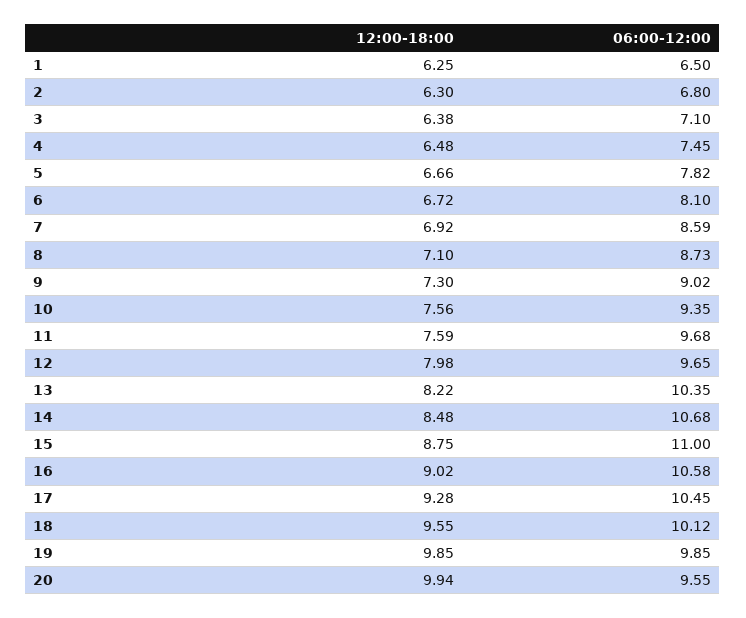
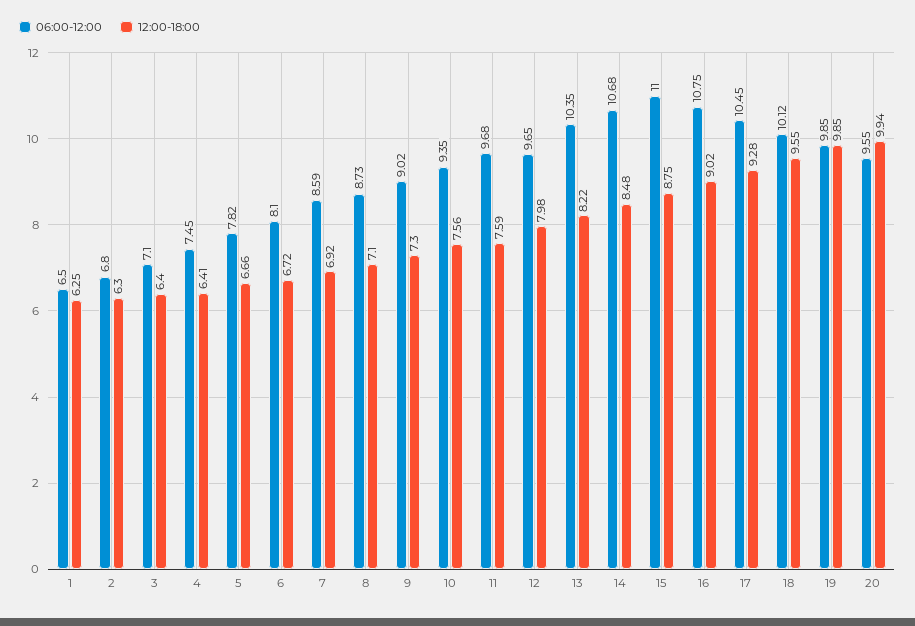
  {
    "12:00-18:00": {
      "1": 6.25,
      "2": 6.3,
-     "3": 6.38,
+     "3": 6.4,
-     "4": 6.48,
+     "4": 6.41,
      "5": 6.66,
      "6": 6.72,
      "7": 6.92,
      "8": 7.1,
      "9": 7.3,
      "10": 7.56,
      "11": 7.59,
      "12": 7.98,
      "13": 8.22,
      "14": 8.48,
      "15": 8.75,
      "16": 9.02,
      "17": 9.28,
      "18": 9.55,
      "19": 9.85,
      "20": 9.94
    },
    "06:00-12:00": {
      "1": 6.5,
      "2": 6.8,
      "3": 7.1,
      "4": 7.45,
      "5": 7.82,
      "6": 8.1,
      "7": 8.59,
      "8": 8.73,
      "9": 9.02,
      "10": 9.35,
      "11": 9.68,
      "12": 9.65,
      "13": 10.35,
      "14": 10.68,
      "15": 11,
-     "16": 10.58,
+     "16": 10.75,
      "17": 10.45,
      "18": 10.12,
      "19": 9.85,
      "20": 9.55
    }
  }

